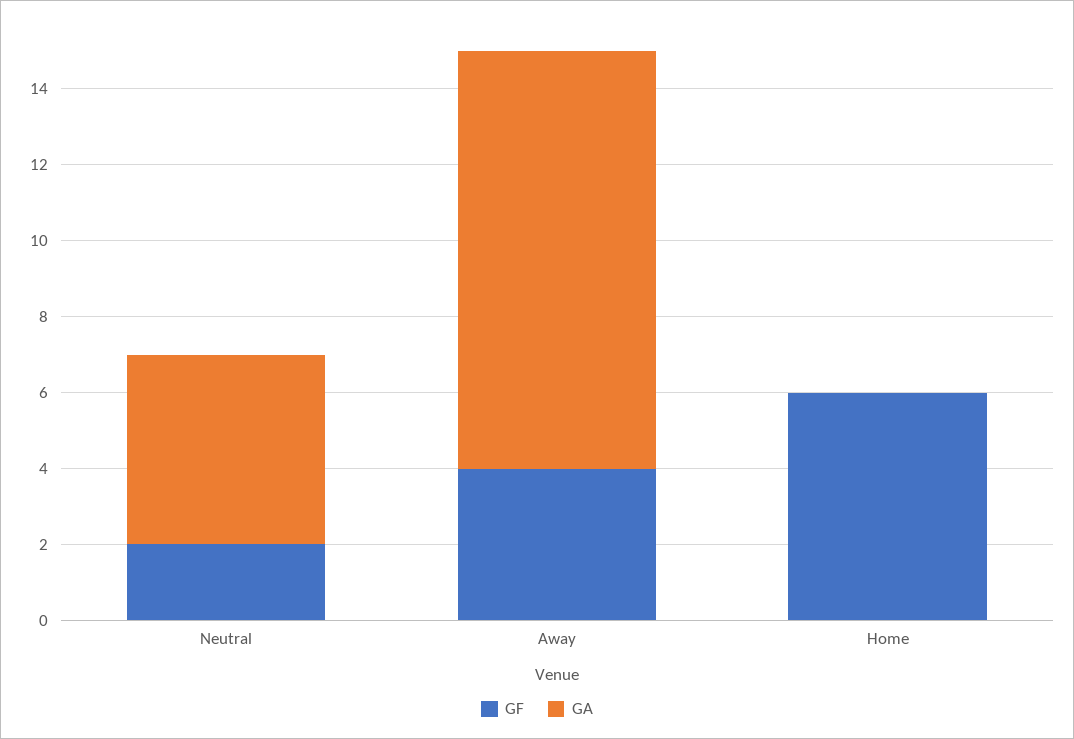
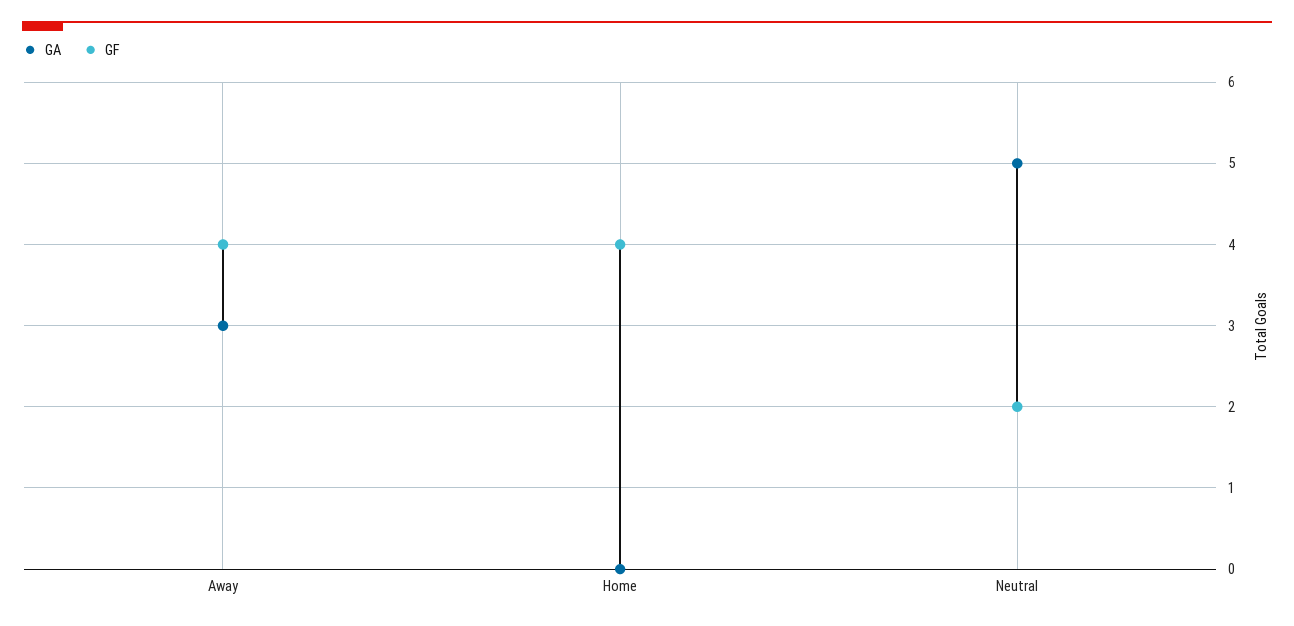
  {
    "GF": {
      "Neutral": 2,
      "Away": 4,
-     "Home": 6
+     "Home": 4
    },
    "GA": {
      "Neutral": 5,
-     "Away": 11,
+     "Away": 3,
      "Home": 0
    }
  }

